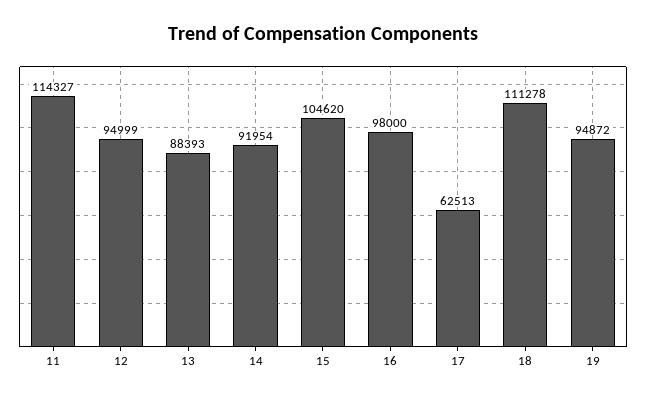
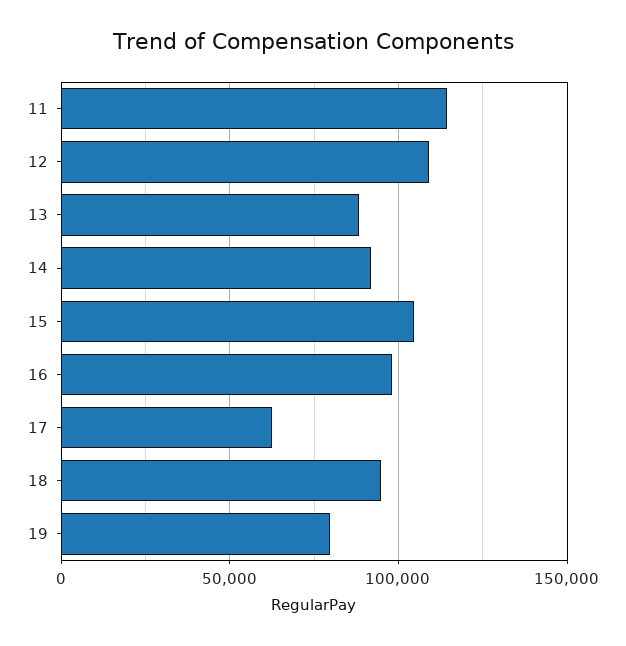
  {
    "11": 114327,
-   "12": 94999,
+   "12": 110000,
    "13": 88393,
    "14": 91954,
    "15": 104620,
    "16": 98000,
    "17": 62513,
-   "18": 111278,
+   "18": 95000,
-   "19": 94872
+   "19": 80000
  }

